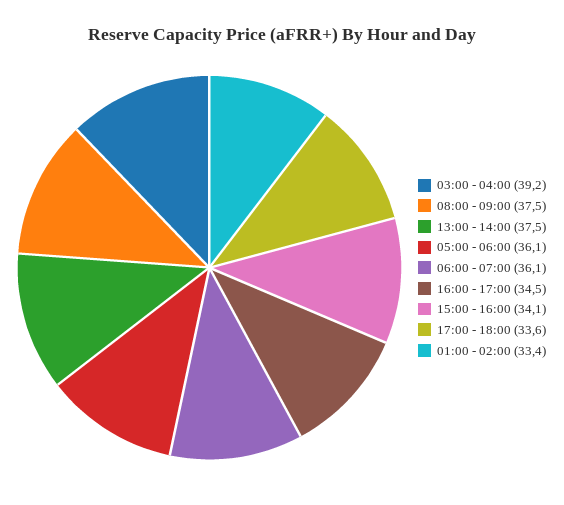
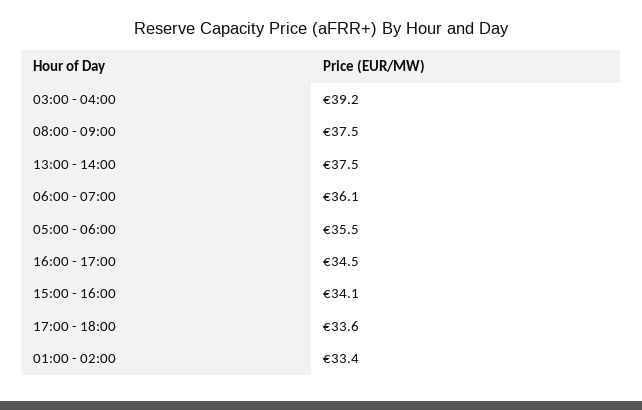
  {
    "03:00 - 04:00": 39.2,
    "08:00 - 09:00": 37.5,
    "13:00 - 14:00": 37.5,
-   "05:00 - 06:00": 36.1,
+   "05:00 - 06:00": 35.5,
    "06:00 - 07:00": 36.1,
    "16:00 - 17:00": 34.5,
    "15:00 - 16:00": 34.1,
    "17:00 - 18:00": 33.6,
    "01:00 - 02:00": 33.4
  }

